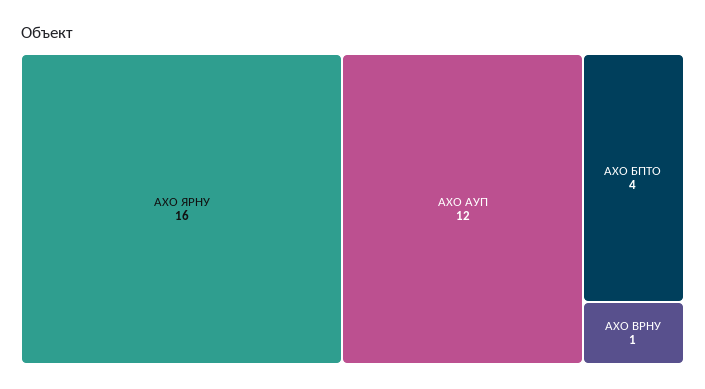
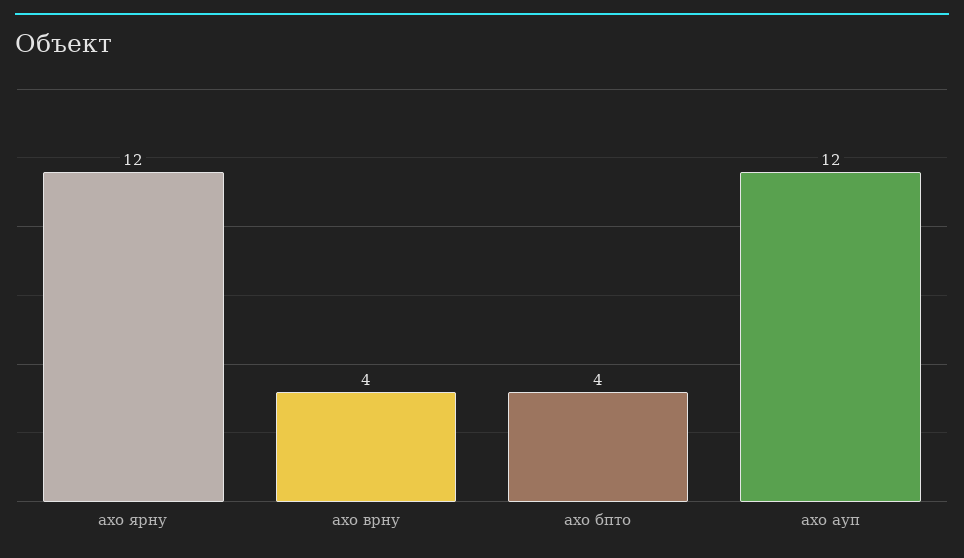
  {
-   "АХО ЯРНУ": 16,
+   "АХО ЯРНУ": 12,
    "АХО АУП": 12,
    "АХО БПТО": 4,
-   "АХО ВРНУ": 1
+   "АХО ВРНУ": 4
  }

